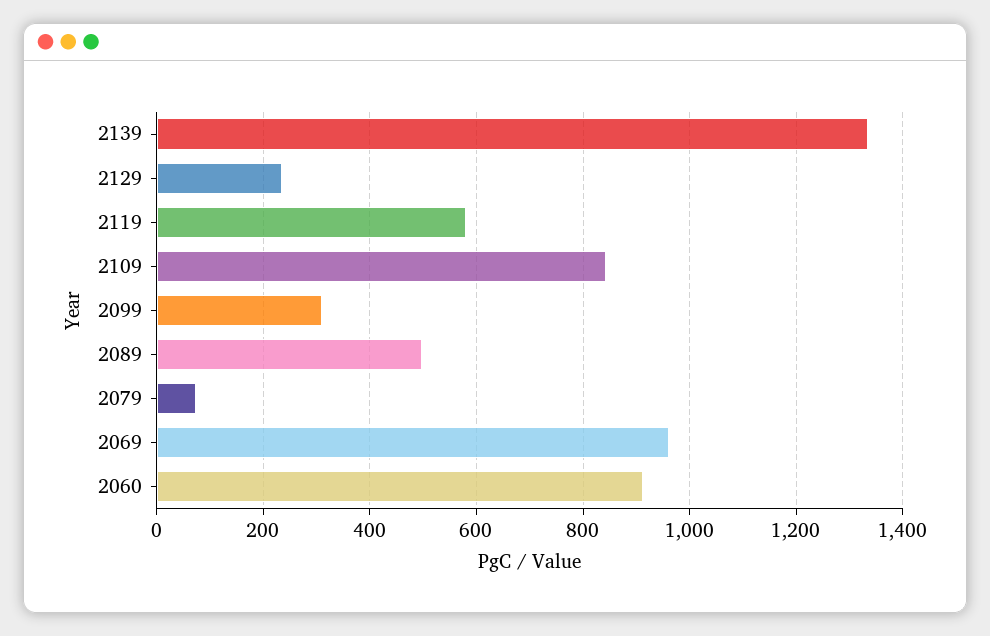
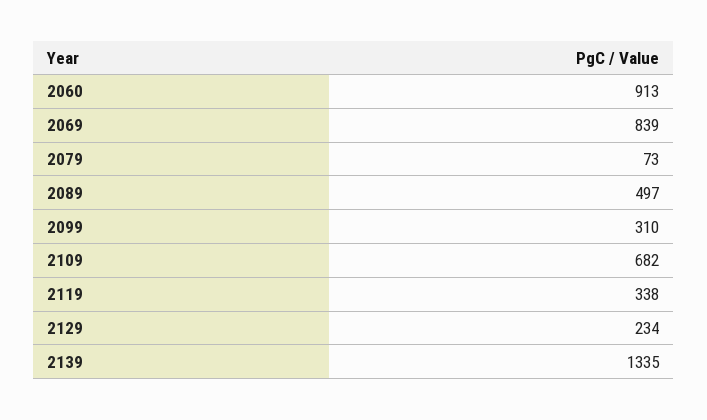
  {
    "2139": 1335,
    "2129": 234,
-   "2119": 580,
+   "2119": 338,
-   "2109": 840,
+   "2109": 682,
    "2099": 310,
    "2089": 497,
    "2079": 73,
-   "2069": 960,
+   "2069": 839,
    "2060": 913
  }

